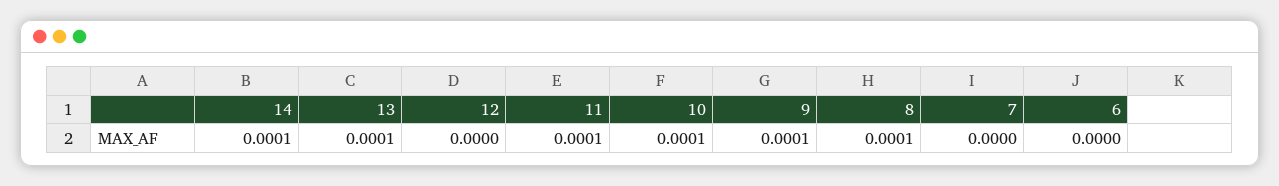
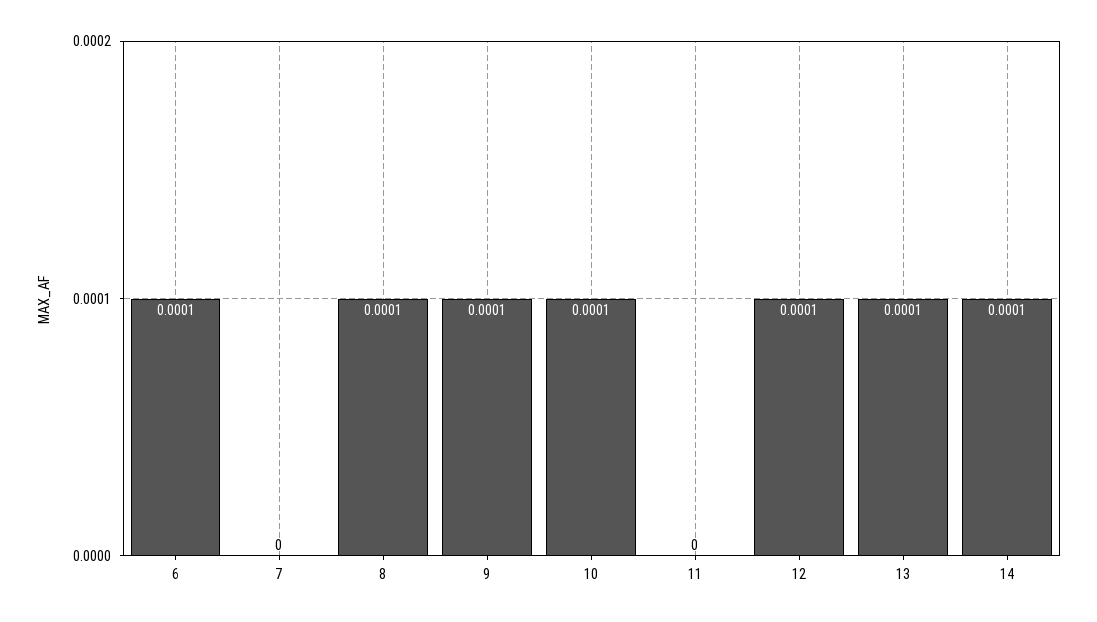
  {
    "14": 0.0001,
    "13": 0.0001,
-   "12": 0,
+   "12": 0.0001,
-   "11": 0.0001,
+   "11": 0,
    "10": 0.0001,
    "9": 0.0001,
    "8": 0.0001,
    "7": 0,
-   "6": 0
+   "6": 0.0001
  }

